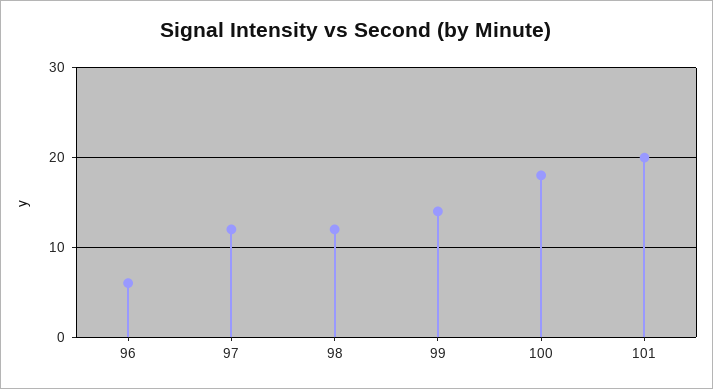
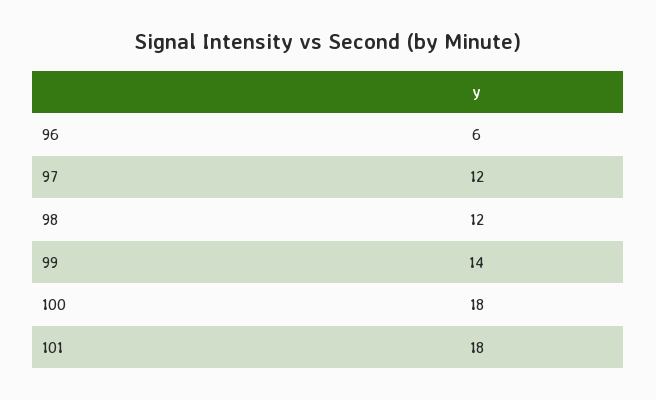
  {
    "96": 6,
    "97": 12,
    "98": 12,
    "99": 14,
    "100": 18,
-   "101": 20
+   "101": 18
  }

